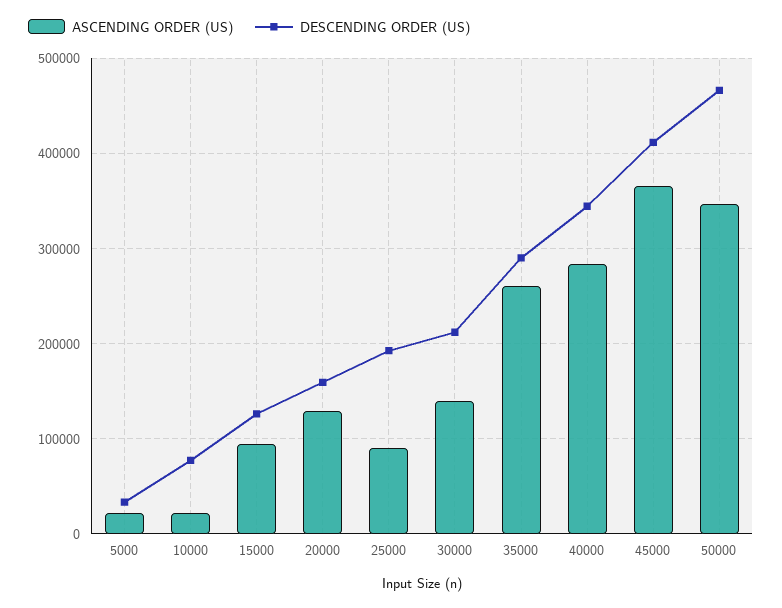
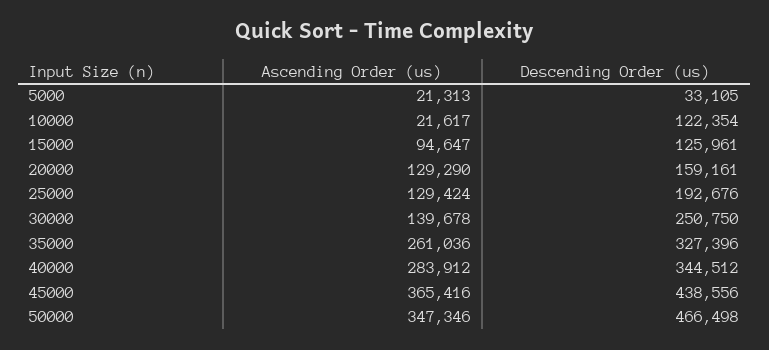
  {
    "ASCENDING ORDER (US)": {
      "5000": 21313,
      "10000": 21617,
      "15000": 94647,
      "20000": 129290,
-     "25000": 90000,
+     "25000": 129424,
      "30000": 139678,
      "35000": 261036,
      "40000": 283912,
      "45000": 365416,
      "50000": 347346
    },
    "DESCENDING ORDER (US)": {
      "5000": 33105,
-     "10000": 80000,
+     "10000": 122354,
      "15000": 125961,
      "20000": 159161,
      "25000": 192676,
-     "30000": 210000,
+     "30000": 250750,
-     "35000": 290000,
+     "35000": 327396,
      "40000": 344512,
-     "45000": 410000,
+     "45000": 438556,
      "50000": 466498
    }
  }

